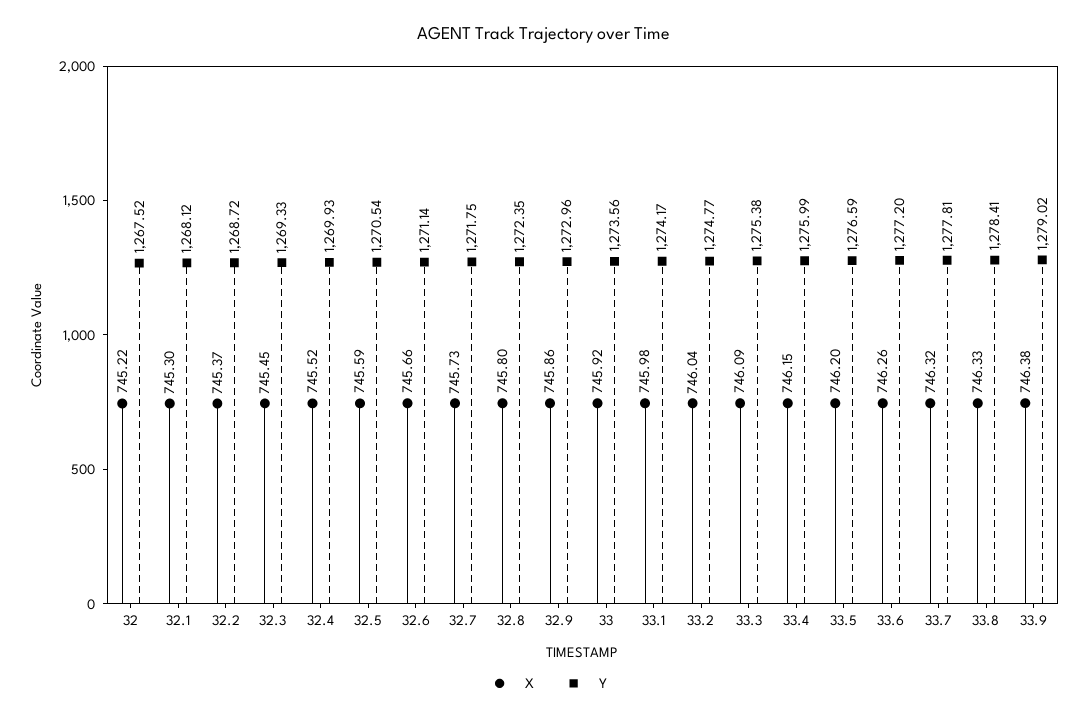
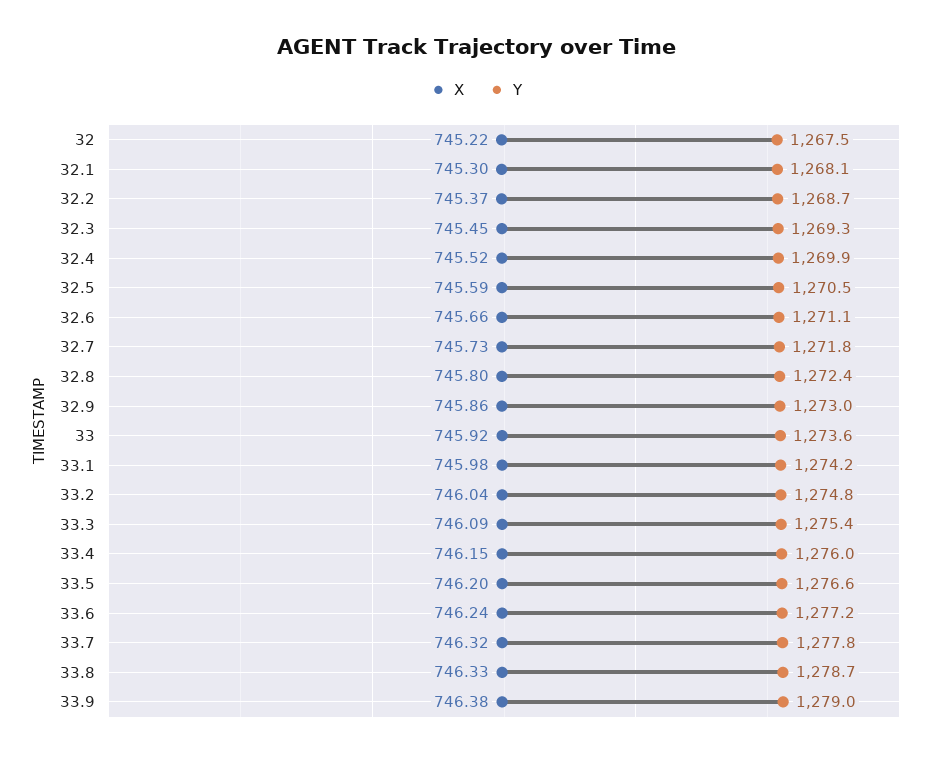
  {
    "X": {
      "32": 745.22,
      "32.1": 745.3,
      "32.2": 745.37,
      "32.3": 745.45,
      "32.4": 745.52,
      "32.5": 745.59,
      "32.6": 745.66,
      "32.7": 745.73,
      "32.8": 745.8,
      "32.9": 745.86,
      "33": 745.92,
      "33.1": 745.98,
      "33.2": 746.04,
      "33.3": 746.09,
      "33.4": 746.15,
      "33.5": 746.2,
-     "33.6": 746.26,
+     "33.6": 746.24,
      "33.7": 746.32,
      "33.8": 746.33,
      "33.9": 746.38
    },
    "Y": {
      "32": 1267.52,
      "32.1": 1268.12,
      "32.2": 1268.72,
      "32.3": 1269.33,
      "32.4": 1269.93,
      "32.5": 1270.54,
      "32.6": 1271.14,
      "32.7": 1271.75,
      "32.8": 1272.35,
      "32.9": 1272.96,
      "33": 1273.56,
      "33.1": 1274.17,
      "33.2": 1274.77,
      "33.3": 1275.38,
      "33.4": 1275.99,
      "33.5": 1276.59,
      "33.6": 1277.2,
      "33.7": 1277.81,
-     "33.8": 1278.41,
+     "33.8": 1278.7,
      "33.9": 1279.02
    }
  }

